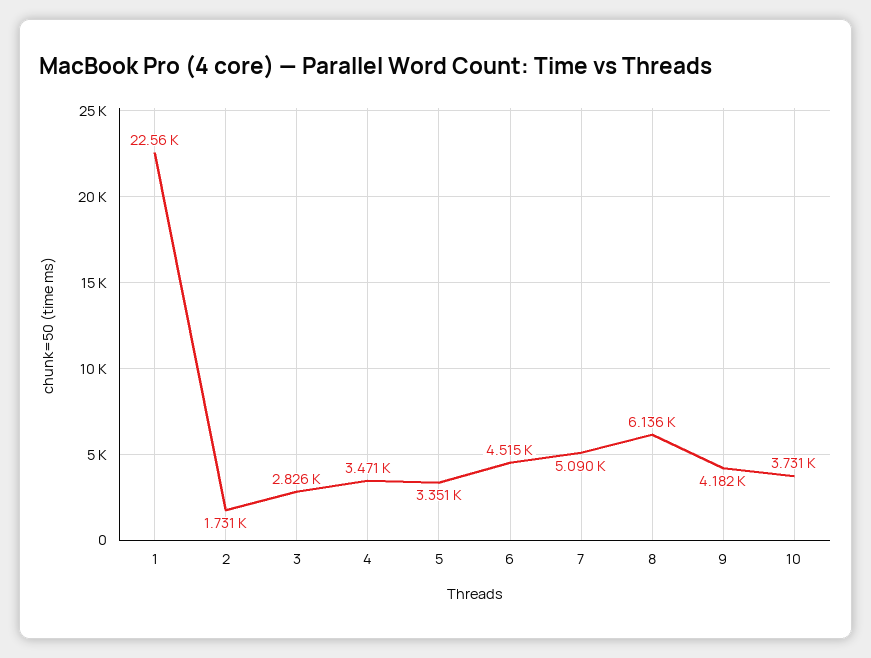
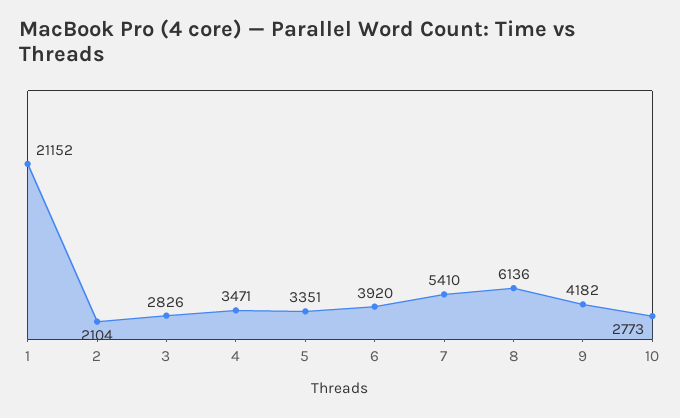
  {
-   "1": 22560,
+   "1": 21152,
-   "2": 1731,
+   "2": 2104,
    "3": 2826,
    "4": 3471,
    "5": 3351,
-   "6": 4515,
+   "6": 3920,
-   "7": 5090,
+   "7": 5410,
    "8": 6136,
    "9": 4182,
-   "10": 3731
+   "10": 2773
  }

